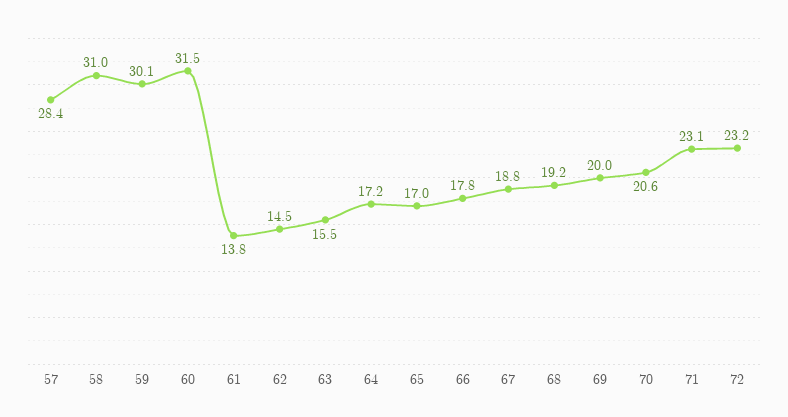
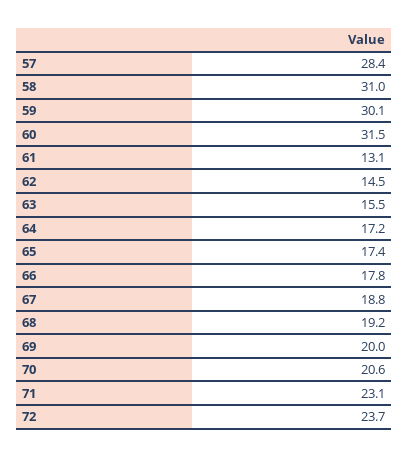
  {
    "57": 28.4,
    "58": 31,
    "59": 30.1,
    "60": 31.5,
-   "61": 13.8,
+   "61": 13.1,
    "62": 14.5,
    "63": 15.5,
    "64": 17.2,
-   "65": 17,
+   "65": 17.4,
    "66": 17.8,
    "67": 18.8,
    "68": 19.2,
    "69": 20,
    "70": 20.6,
    "71": 23.1,
-   "72": 23.2
+   "72": 23.7
  }

